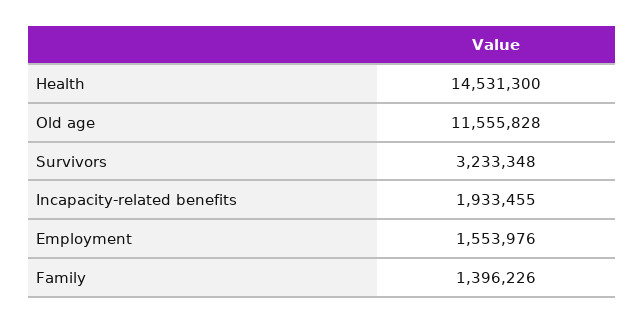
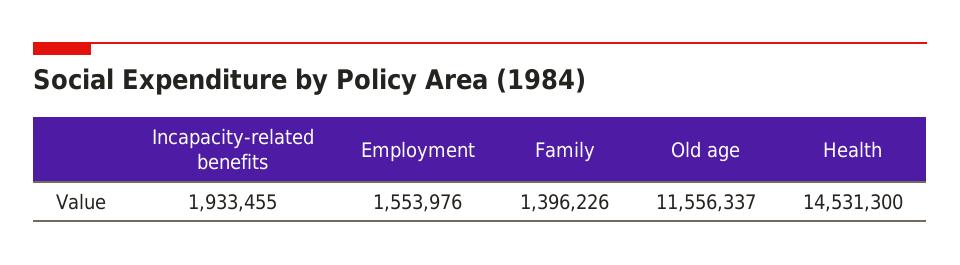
  {
    "Health": 14531300,
-   "Old age": 11555828,
+   "Old age": 11556337,
-   "Survivors": 3233348,
    "Incapacity-related benefits": 1933455,
    "Employment": 1553976,
    "Family": 1396226
  }

